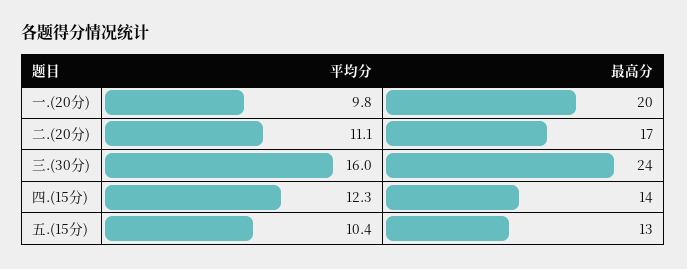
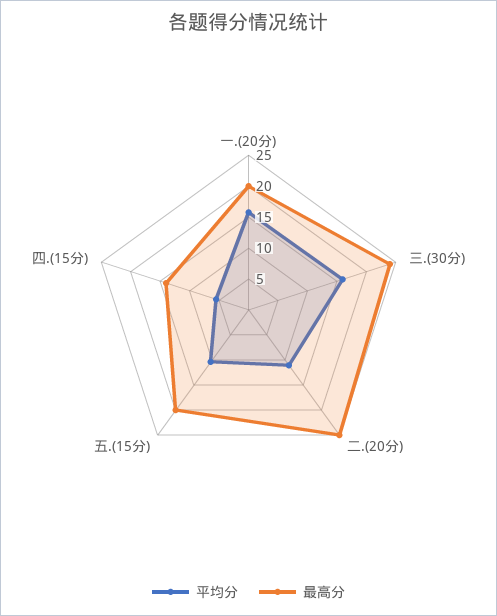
  {
    "平均分": {
-     "一.(20分)": 9.8,
+     "一.(20分)": 15,
      "二.(20分)": 11.1,
      "三.(30分)": 16,
-     "四.(15分)": 12.3,
+     "四.(15分)": 5,
      "五.(15分)": 10.4
    },
    "最高分": {
      "一.(20分)": 20,
-     "二.(20分)": 17,
+     "二.(20分)": 25,
      "三.(30分)": 24,
      "四.(15分)": 14,
-     "五.(15分)": 13
+     "五.(15分)": 20
    }
  }

